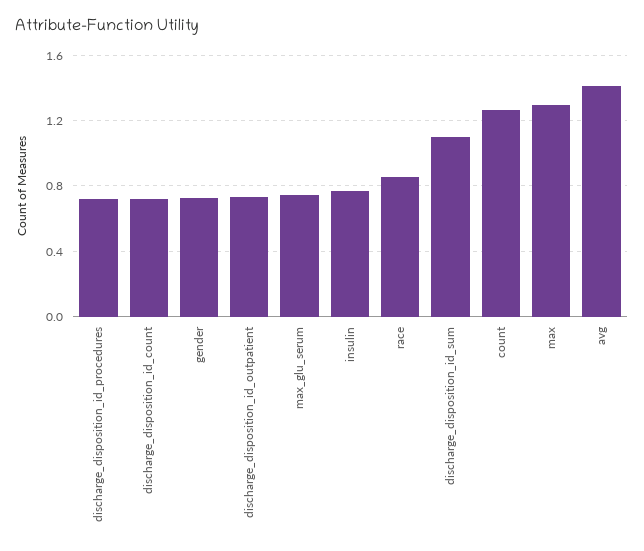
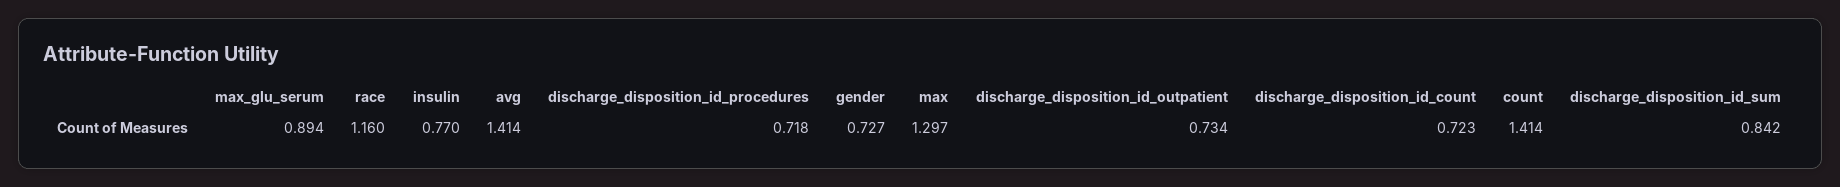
  {
    "discharge_disposition_id_procedures": 0.718,
    "discharge_disposition_id_count": 0.723,
    "gender": 0.727,
    "discharge_disposition_id_outpatient": 0.734,
-   "max_glu_serum": 0.75,
+   "max_glu_serum": 0.894,
    "insulin": 0.77,
-   "race": 0.85,
+   "race": 1.16,
-   "discharge_disposition_id_sum": 1.1,
+   "discharge_disposition_id_sum": 0.842,
-   "count": 1.25,
+   "count": 1.414,
    "max": 1.297,
    "avg": 1.414
  }

